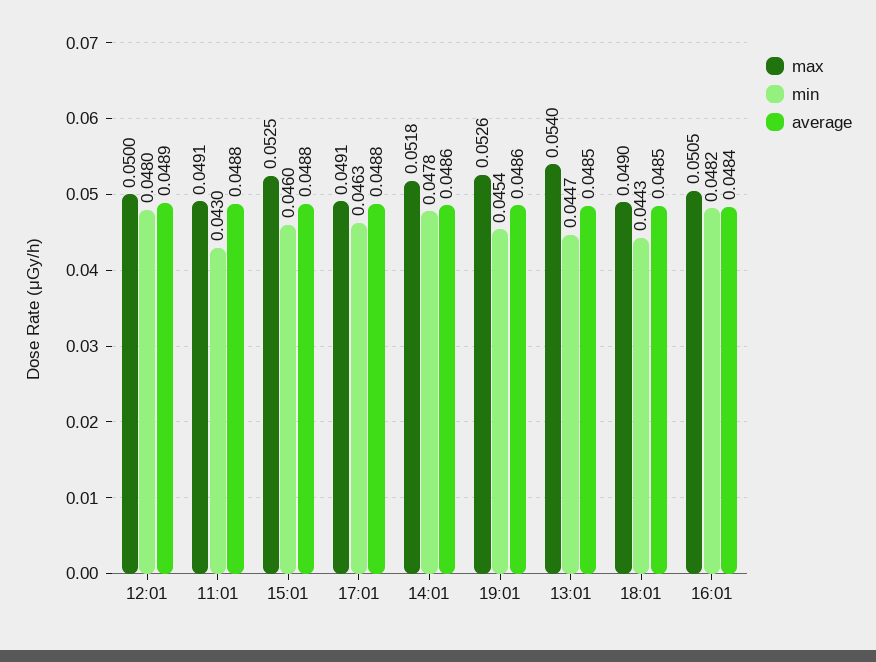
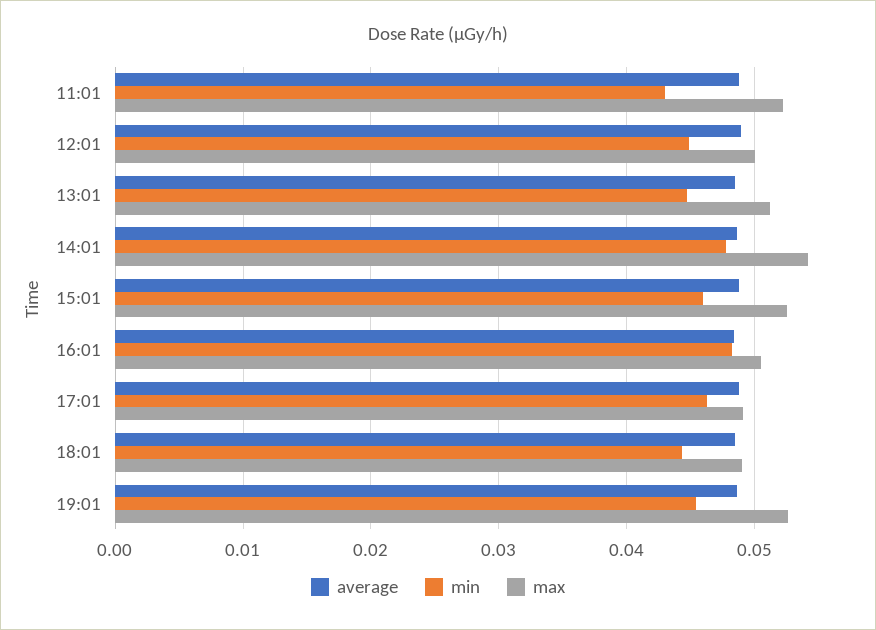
  {
    "max": {
      "12:01": 0.05,
-     "11:01": 0.0491,
+     "11:01": 0.052,
      "15:01": 0.0525,
      "17:01": 0.0491,
-     "14:01": 0.0518,
+     "14:01": 0.054,
      "19:01": 0.0526,
-     "13:01": 0.054,
+     "13:01": 0.051,
      "18:01": 0.049,
      "16:01": 0.0505
    },
    "min": {
-     "12:01": 0.048,
+     "12:01": 0.045,
      "11:01": 0.043,
      "15:01": 0.046,
      "17:01": 0.0463,
      "14:01": 0.0478,
      "19:01": 0.0454,
      "13:01": 0.0447,
      "18:01": 0.0443,
      "16:01": 0.0482
    },
    "average": {
      "12:01": 0.0489,
      "11:01": 0.0488,
      "15:01": 0.0488,
      "17:01": 0.0488,
      "14:01": 0.0486,
      "19:01": 0.0486,
      "13:01": 0.0485,
      "18:01": 0.0485,
      "16:01": 0.0484
    }
  }

